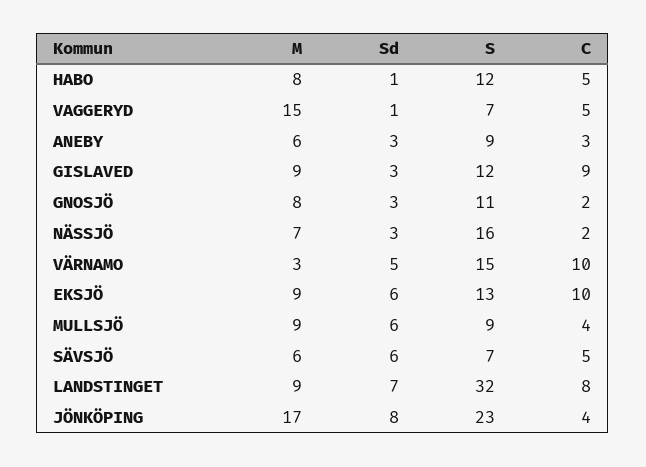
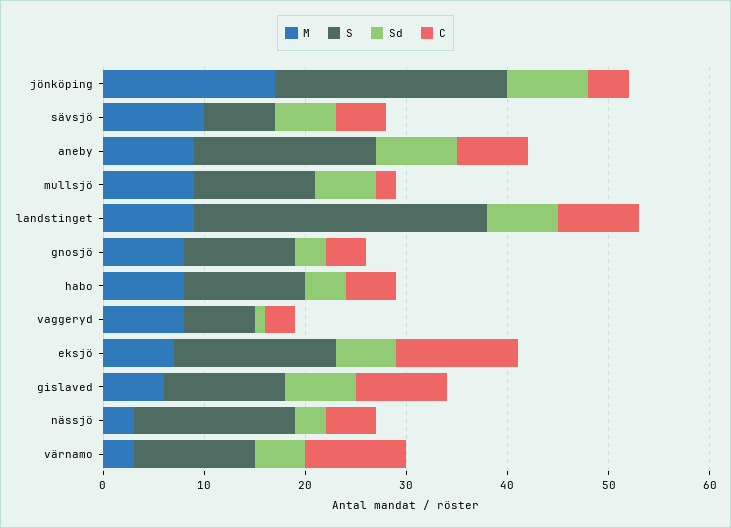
  {
    "M": {
      "HABO": 8,
-     "VAGGERYD": 15,
+     "VAGGERYD": 8,
-     "ANEBY": 6,
+     "ANEBY": 9,
-     "GISLAVED": 9,
+     "GISLAVED": 6,
      "GNOSJÖ": 8,
-     "NÄSSJÖ": 7,
+     "NÄSSJÖ": 3,
      "VÄRNAMO": 3,
-     "EKSJÖ": 9,
+     "EKSJÖ": 7,
      "MULLSJÖ": 9,
-     "SÄVSJÖ": 6,
+     "SÄVSJÖ": 10,
      "LANDSTINGET": 9,
      "JÖNKÖPING": 17
    },
    "Sd": {
-     "HABO": 1,
+     "HABO": 4,
      "VAGGERYD": 1,
-     "ANEBY": 3,
+     "ANEBY": 8,
-     "GISLAVED": 3,
+     "GISLAVED": 7,
      "GNOSJÖ": 3,
      "NÄSSJÖ": 3,
      "VÄRNAMO": 5,
      "EKSJÖ": 6,
      "MULLSJÖ": 6,
      "SÄVSJÖ": 6,
      "LANDSTINGET": 7,
      "JÖNKÖPING": 8
    },
    "S": {
      "HABO": 12,
      "VAGGERYD": 7,
-     "ANEBY": 9,
+     "ANEBY": 18,
      "GISLAVED": 12,
      "GNOSJÖ": 11,
      "NÄSSJÖ": 16,
-     "VÄRNAMO": 15,
+     "VÄRNAMO": 12,
-     "EKSJÖ": 13,
+     "EKSJÖ": 16,
-     "MULLSJÖ": 9,
+     "MULLSJÖ": 12,
      "SÄVSJÖ": 7,
-     "LANDSTINGET": 32,
+     "LANDSTINGET": 29,
      "JÖNKÖPING": 23
    },
    "C": {
      "HABO": 5,
-     "VAGGERYD": 5,
+     "VAGGERYD": 3,
-     "ANEBY": 3,
+     "ANEBY": 7,
      "GISLAVED": 9,
-     "GNOSJÖ": 2,
+     "GNOSJÖ": 4,
-     "NÄSSJÖ": 2,
+     "NÄSSJÖ": 5,
      "VÄRNAMO": 10,
-     "EKSJÖ": 10,
+     "EKSJÖ": 12,
-     "MULLSJÖ": 4,
+     "MULLSJÖ": 2,
      "SÄVSJÖ": 5,
      "LANDSTINGET": 8,
      "JÖNKÖPING": 4
    }
  }

